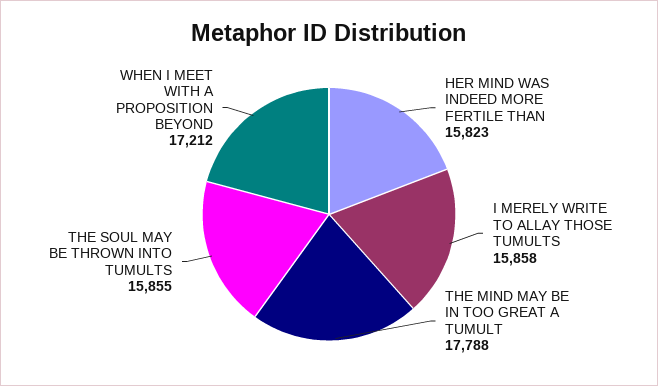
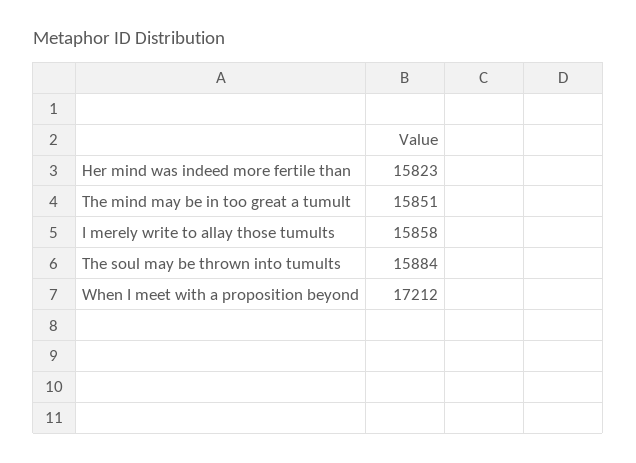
  {
    "HER MIND WAS INDEED MORE FERTILE THAN": 15823,
    "I MERELY WRITE TO ALLAY THOSE TUMULTS": 15858,
-   "THE MIND MAY BE IN TOO GREAT A TUMULT": 17788,
+   "THE MIND MAY BE IN TOO GREAT A TUMULT": 15851,
-   "THE SOUL MAY BE THROWN INTO TUMULTS": 15855,
+   "THE SOUL MAY BE THROWN INTO TUMULTS": 15884,
    "WHEN I MEET WITH A PROPOSITION BEYOND": 17212
  }

